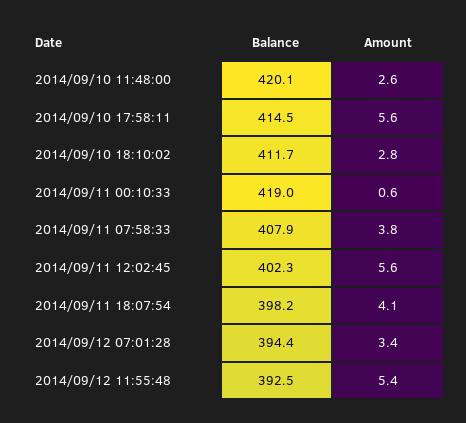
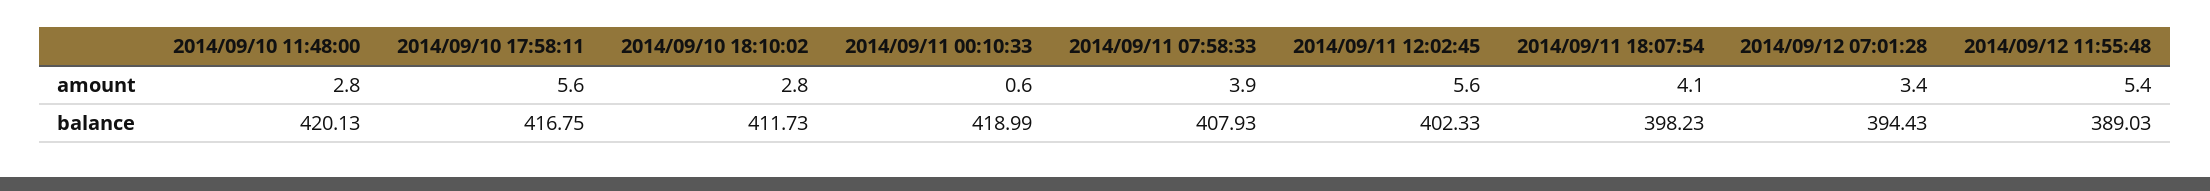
  {
    "Balance": {
      "2014/09/10 11:48:00": 420.13,
-     "2014/09/10 17:58:11": 414.5,
+     "2014/09/10 17:58:11": 416.75,
      "2014/09/10 18:10:02": 411.73,
      "2014/09/11 00:10:33": 418.99,
      "2014/09/11 07:58:33": 407.93,
      "2014/09/11 12:02:45": 402.33,
      "2014/09/11 18:07:54": 398.23,
      "2014/09/12 07:01:28": 394.43,
-     "2014/09/12 11:55:48": 392.5
+     "2014/09/12 11:55:48": 389.03
    },
    "Amount": {
-     "2014/09/10 11:48:00": 2.6,
+     "2014/09/10 11:48:00": 2.8,
      "2014/09/10 17:58:11": 5.6,
      "2014/09/10 18:10:02": 2.8,
      "2014/09/11 00:10:33": 0.6,
-     "2014/09/11 07:58:33": 3.8,
+     "2014/09/11 07:58:33": 3.9,
      "2014/09/11 12:02:45": 5.6,
      "2014/09/11 18:07:54": 4.1,
      "2014/09/12 07:01:28": 3.4,
      "2014/09/12 11:55:48": 5.4
    }
  }

